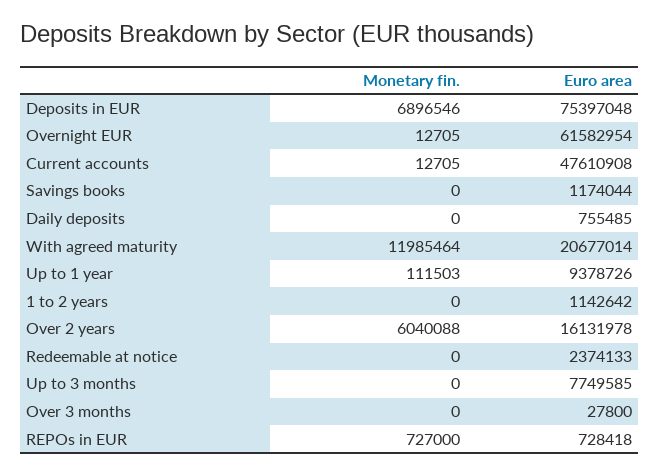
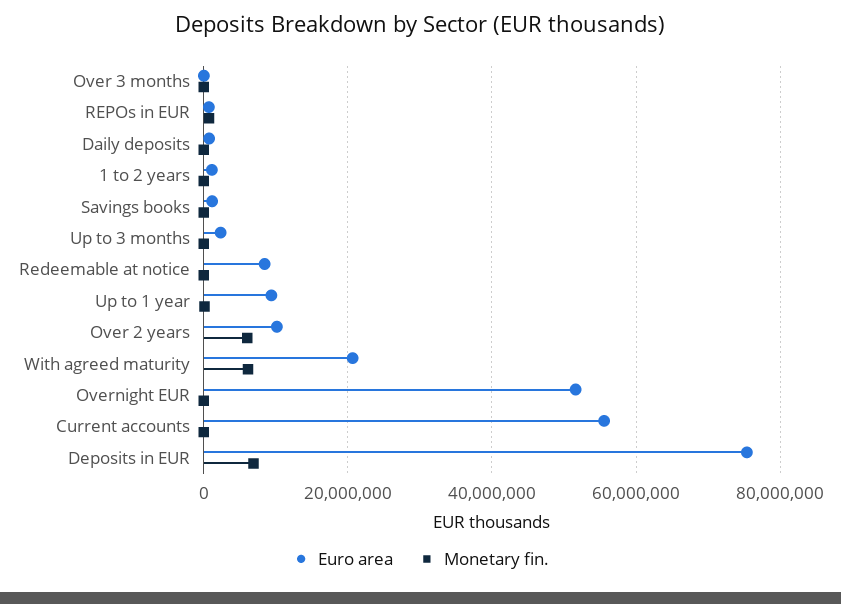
  {
    "Monetary fin.": {
      "Deposits in EUR": 6896546,
      "Overnight EUR": 12705,
      "Current accounts": 12705,
      "Savings books": 0,
      "Daily deposits": 0,
-     "With agreed maturity": 11985464,
+     "With agreed maturity": 6000000,
      "Up to 1 year": 111503,
      "1 to 2 years": 0,
      "Over 2 years": 6040088,
      "Redeemable at notice": 0,
      "Up to 3 months": 0,
      "Over 3 months": 0,
      "REPOs in EUR": 727000
    },
    "Euro area": {
      "Deposits in EUR": 75397048,
-     "Overnight EUR": 61582954,
+     "Overnight EUR": 52000000,
-     "Current accounts": 47610908,
+     "Current accounts": 56000000,
      "Savings books": 1174044,
      "Daily deposits": 755485,
      "With agreed maturity": 20677014,
      "Up to 1 year": 9378726,
      "1 to 2 years": 1142642,
-     "Over 2 years": 16131978,
+     "Over 2 years": 10000000,
-     "Redeemable at notice": 2374133,
+     "Redeemable at notice": 8000000,
-     "Up to 3 months": 7749585,
+     "Up to 3 months": 2000000,
      "Over 3 months": 27800,
      "REPOs in EUR": 728418
    }
  }

